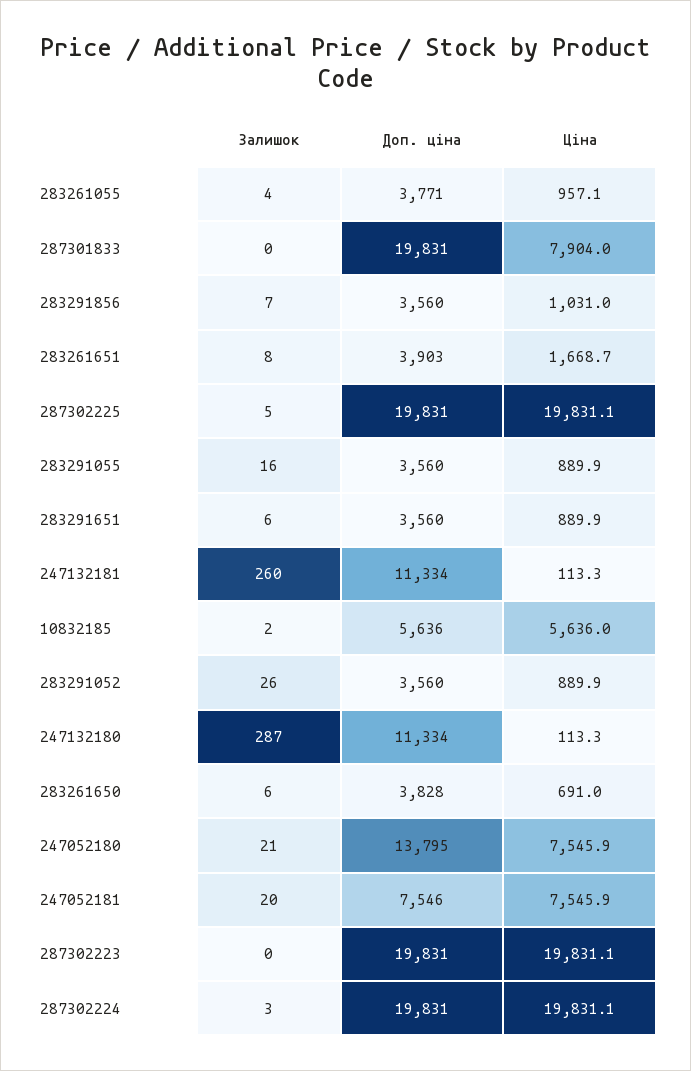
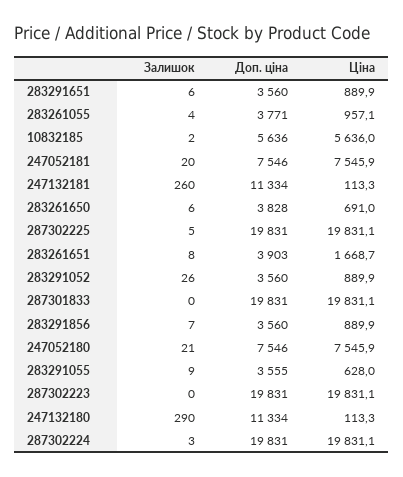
  {
    "Залишок": {
      "283261055": 4,
      "287301833": 0,
      "283291856": 7,
      "283261651": 8,
      "287302225": 5,
-     "283291055": 16,
+     "283291055": 9,
      "283291651": 6,
      "247132181": 260,
      "10832185": 2,
      "283291052": 26,
-     "247132180": 287,
+     "247132180": 290,
      "283261650": 6,
      "247052180": 21,
      "247052181": 20,
      "287302223": 0,
      "287302224": 3
    },
    "Доп. ціна": {
      "283261055": 3771,
      "287301833": 19831,
      "283291856": 3560,
      "283261651": 3903,
      "287302225": 19831,
-     "283291055": 3560,
+     "283291055": 3555,
      "283291651": 3560,
      "247132181": 11334,
      "10832185": 5636,
      "283291052": 3560,
      "247132180": 11334,
      "283261650": 3828,
-     "247052180": 13795,
+     "247052180": 7546,
      "247052181": 7546,
      "287302223": 19831,
      "287302224": 19831
    },
    "Ціна": {
      "283261055": 957.1,
-     "287301833": 7904,
+     "287301833": 19831.1,
-     "283291856": 1031,
+     "283291856": 889.9,
      "283261651": 1668.7,
      "287302225": 19831.1,
-     "283291055": 889.9,
+     "283291055": 628,
      "283291651": 889.9,
      "247132181": 113.3,
      "10832185": 5636,
      "283291052": 889.9,
      "247132180": 113.3,
      "283261650": 691,
      "247052180": 7545.9,
      "247052181": 7545.9,
      "287302223": 19831.1,
      "287302224": 19831.1
    }
  }

